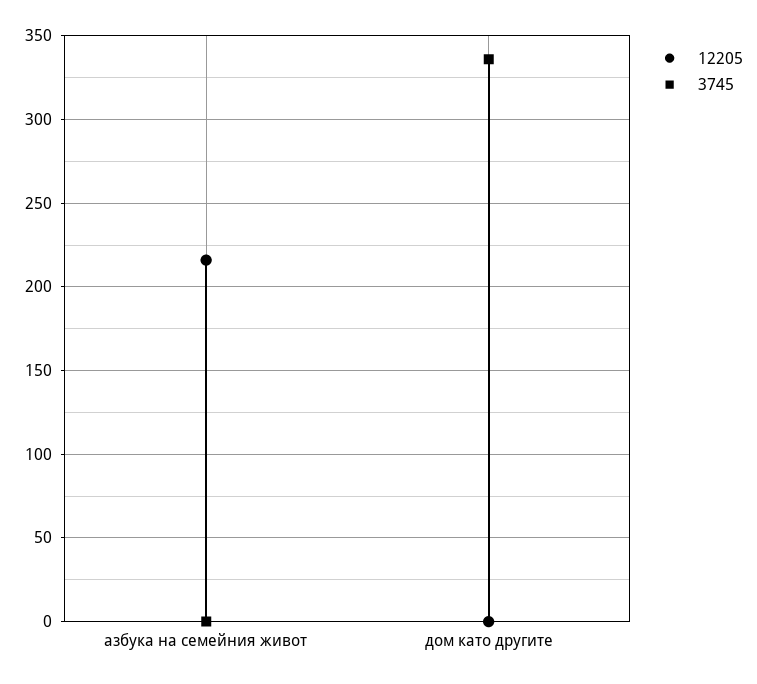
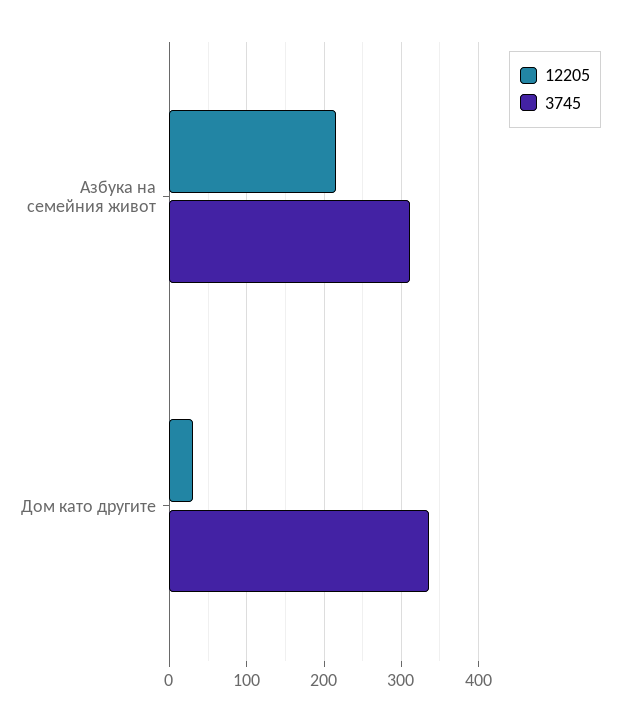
  {
    "12205": {
      "азбука на семейния живот": 215,
-     "дом като другите": 0
+     "дом като другите": 30
    },
    "3745": {
-     "азбука на семейния живот": 0,
+     "азбука на семейния живот": 310,
      "дом като другите": 335
    }
  }

